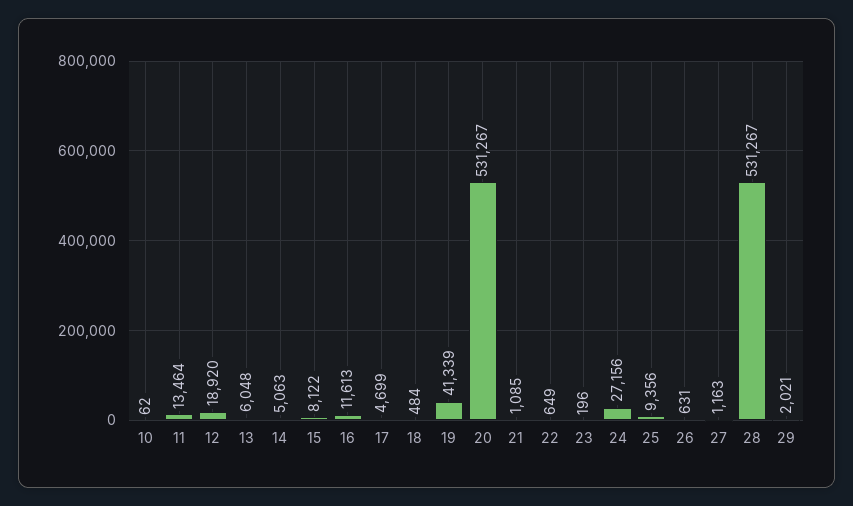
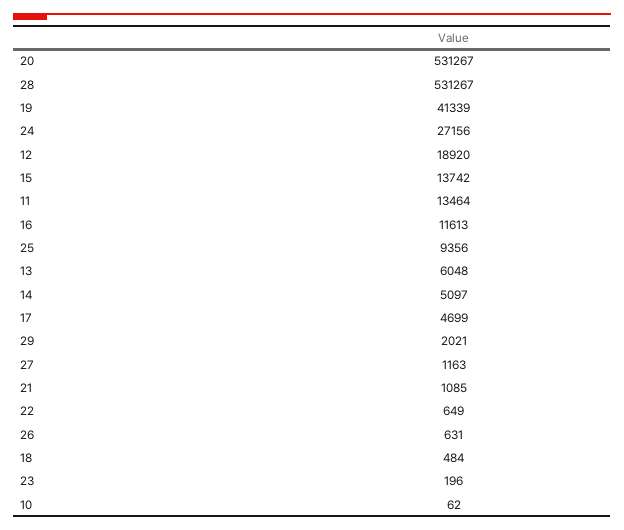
  {
    "10": 62,
    "11": 13464,
    "12": 18920,
    "13": 6048,
-   "14": 5063,
+   "14": 5097,
-   "15": 8122,
+   "15": 13742,
    "16": 11613,
    "17": 4699,
    "18": 484,
    "19": 41339,
    "20": 531267,
    "21": 1085,
    "22": 649,
    "23": 196,
    "24": 27156,
    "25": 9356,
    "26": 631,
    "27": 1163,
    "28": 531267,
    "29": 2021
  }

